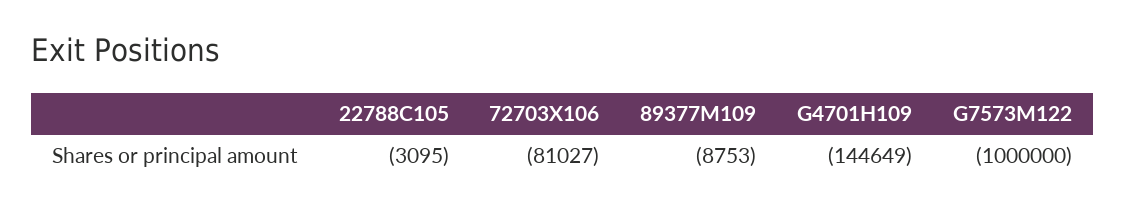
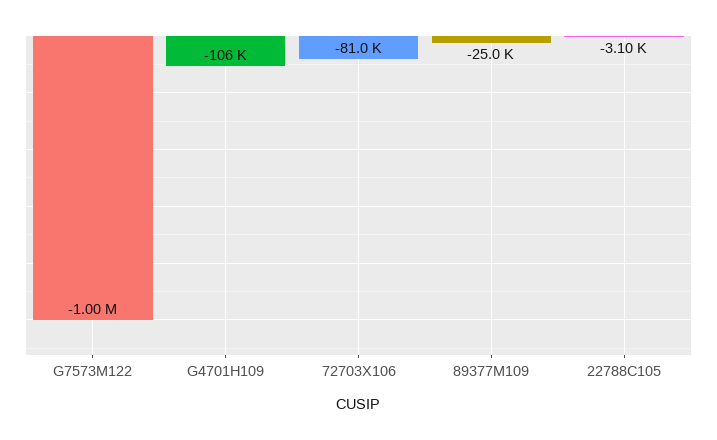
  {
    "22788C105": -3095,
    "72703X106": -81027,
-   "89377M109": -8753,
+   "89377M109": -25000,
-   "G4701H109": -144649,
+   "G4701H109": -106000,
    "G7573M122": -1000000
  }

